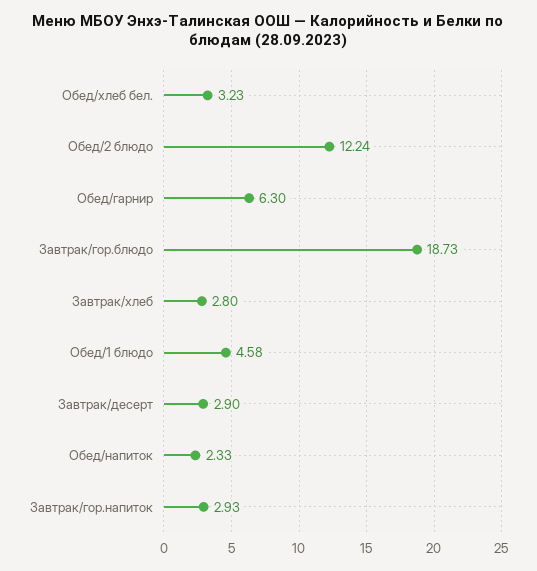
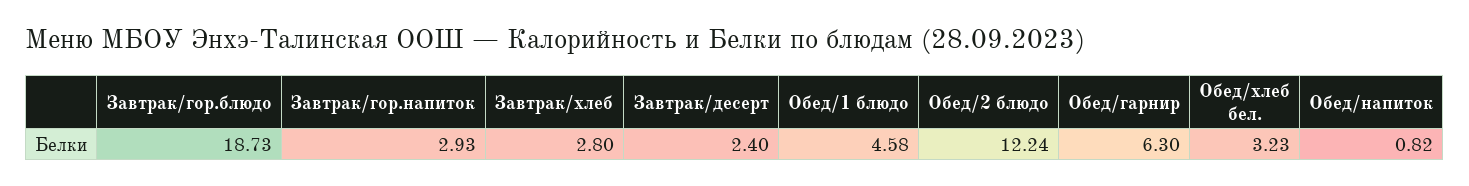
  {
    "Обед/хлеб бел.": 3.23,
    "Обед/2 блюдо": 12.24,
    "Обед/гарнир": 6.3,
    "Завтрак/гор.блюдо": 18.73,
    "Завтрак/хлеб": 2.8,
    "Обед/1 блюдо": 4.58,
-   "Завтрак/десерт": 2.9,
+   "Завтрак/десерт": 2.4,
-   "Обед/напиток": 2.33,
+   "Обед/напиток": 0.82,
    "Завтрак/гор.напиток": 2.93
  }

